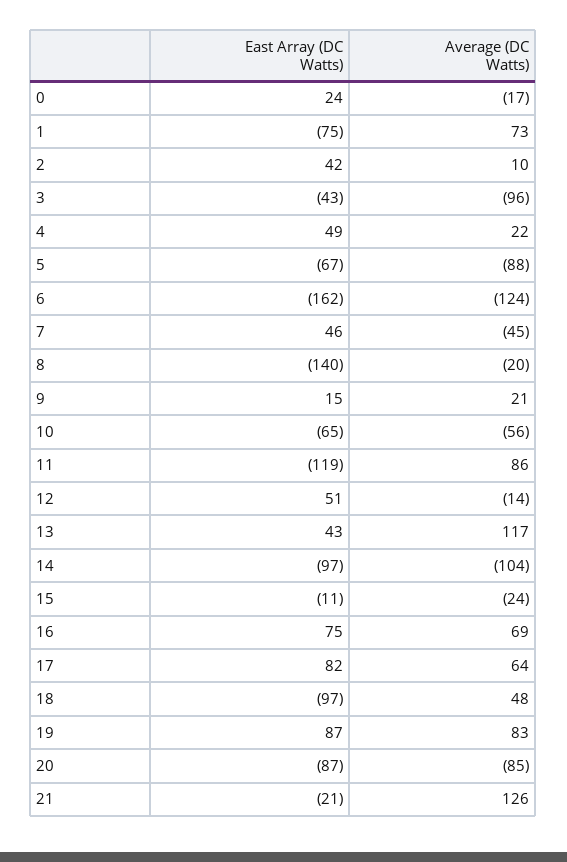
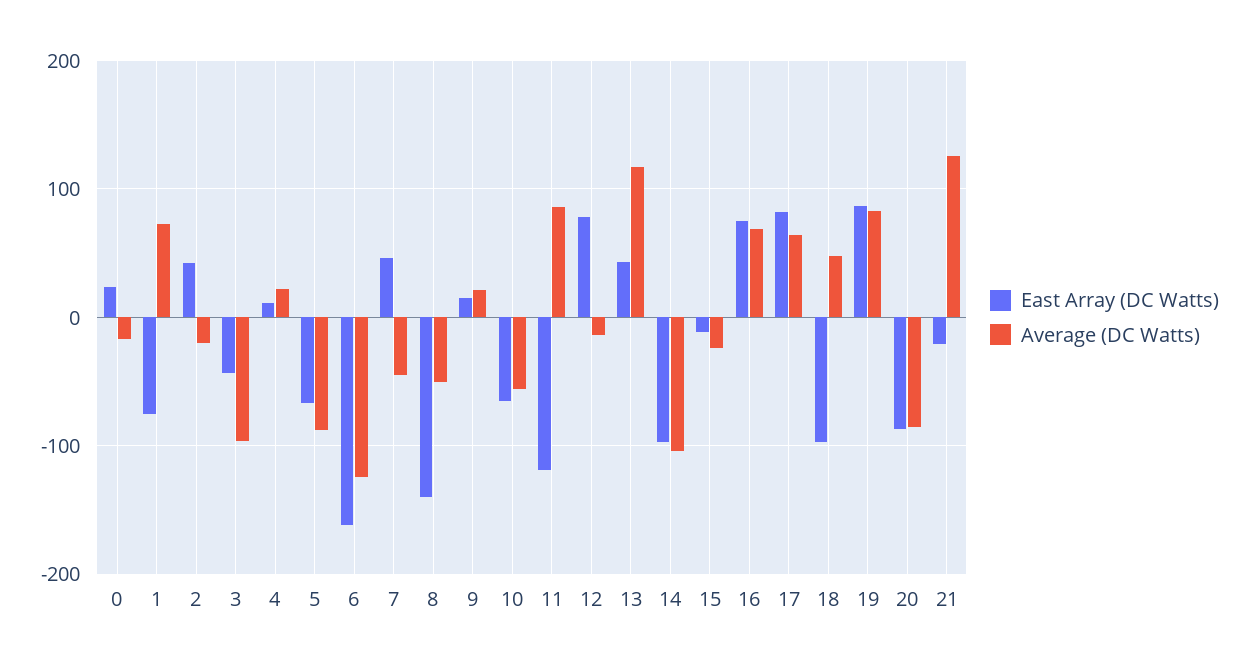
  {
    "East Array (DC Watts)": {
      "0": 24,
      "1": -75,
      "2": 42,
      "3": -43,
-     "4": 49,
+     "4": 10,
      "5": -67,
      "6": -162,
      "7": 46,
      "8": -140,
      "9": 15,
      "10": -65,
      "11": -119,
-     "12": 51,
+     "12": 80,
      "13": 43,
      "14": -97,
      "15": -11,
      "16": 75,
      "17": 82,
      "18": -97,
      "19": 87,
      "20": -87,
      "21": -21
    },
    "Average (DC Watts)": {
      "0": -17,
      "1": 73,
-     "2": 10,
+     "2": -20,
      "3": -96,
      "4": 22,
      "5": -88,
      "6": -124,
      "7": -45,
-     "8": -20,
+     "8": -50,
      "9": 21,
      "10": -56,
      "11": 86,
      "12": -14,
      "13": 117,
      "14": -104,
      "15": -24,
      "16": 69,
      "17": 64,
      "18": 48,
      "19": 83,
      "20": -85,
      "21": 126
    }
  }

